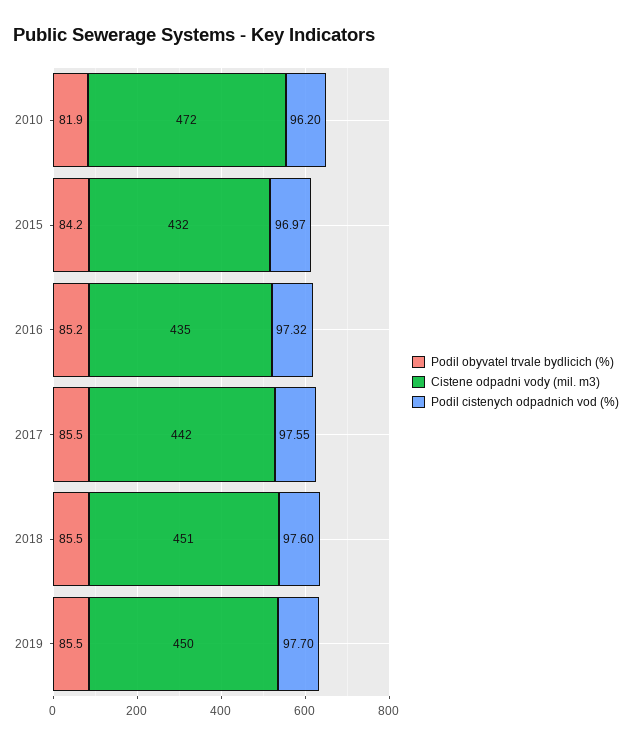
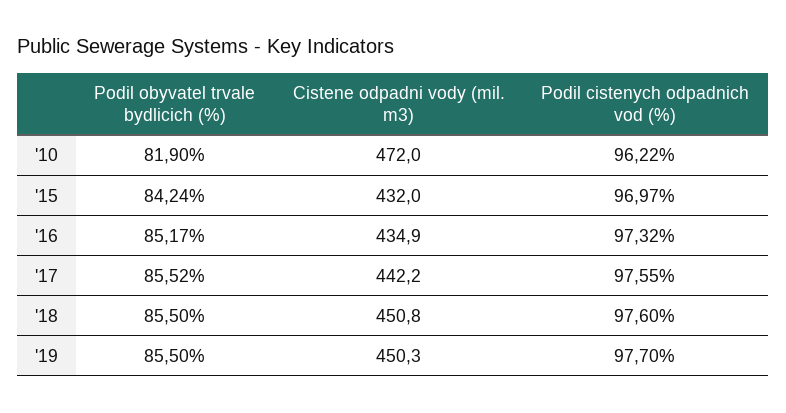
  {
    "Podil obyvatel trvale bydlicich (%)": {
      "2010": 81.9,
      "2015": 84.24,
      "2016": 85.17,
      "2017": 85.52,
      "2018": 85.5,
      "2019": 85.5
    },
    "Cistene odpadni vody (mil. m3)": {
      "2010": 472,
      "2015": 432,
      "2016": 434.9,
      "2017": 442.2,
      "2018": 450.8,
      "2019": 450.3
    },
    "Podil cistenych odpadnich vod (%)": {
-     "2010": 96.2,
+     "2010": 96.22,
      "2015": 96.97,
      "2016": 97.32,
      "2017": 97.55,
      "2018": 97.6,
      "2019": 97.7
    }
  }

